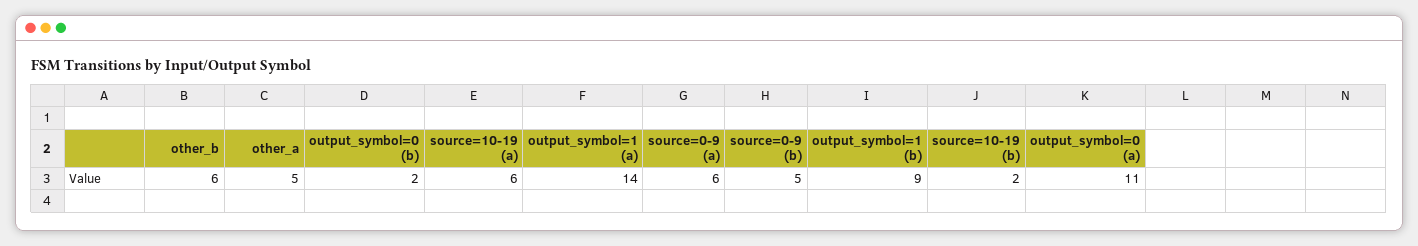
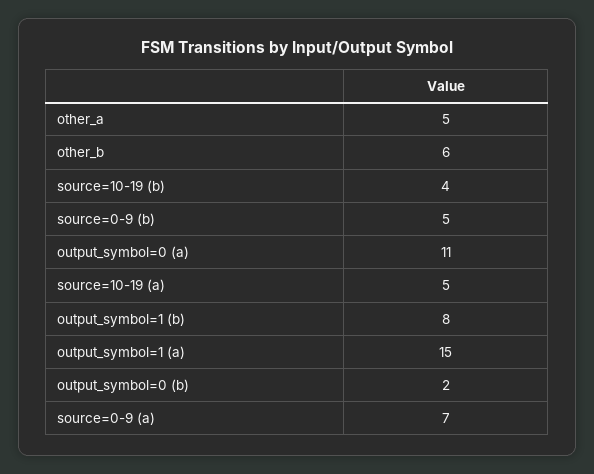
  {
    "other_b": 6,
    "other_a": 5,
    "output_symbol=0 (b)": 2,
-   "source=10-19 (a)": 6,
+   "source=10-19 (a)": 5,
-   "output_symbol=1 (a)": 14,
+   "output_symbol=1 (a)": 15,
-   "source=0-9 (a)": 6,
+   "source=0-9 (a)": 7,
    "source=0-9 (b)": 5,
-   "output_symbol=1 (b)": 9,
+   "output_symbol=1 (b)": 8,
-   "source=10-19 (b)": 2,
+   "source=10-19 (b)": 4,
    "output_symbol=0 (a)": 11
  }

